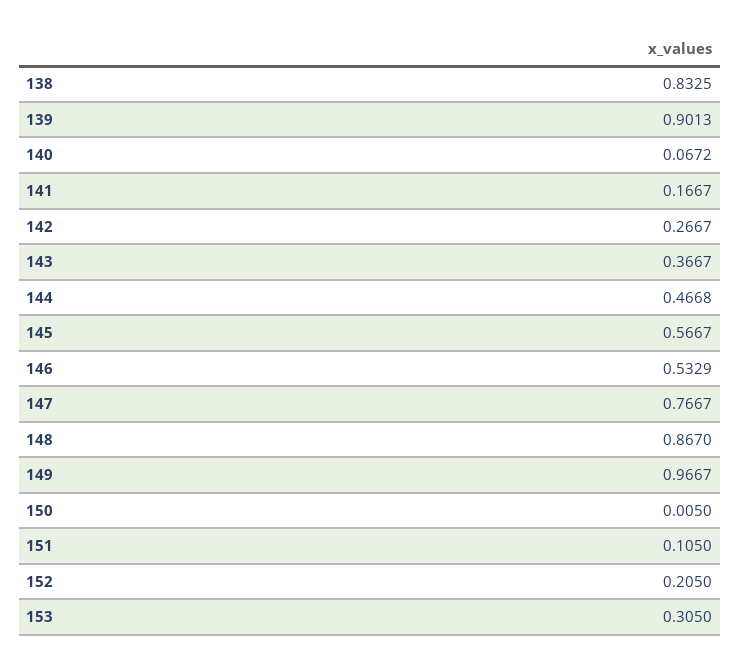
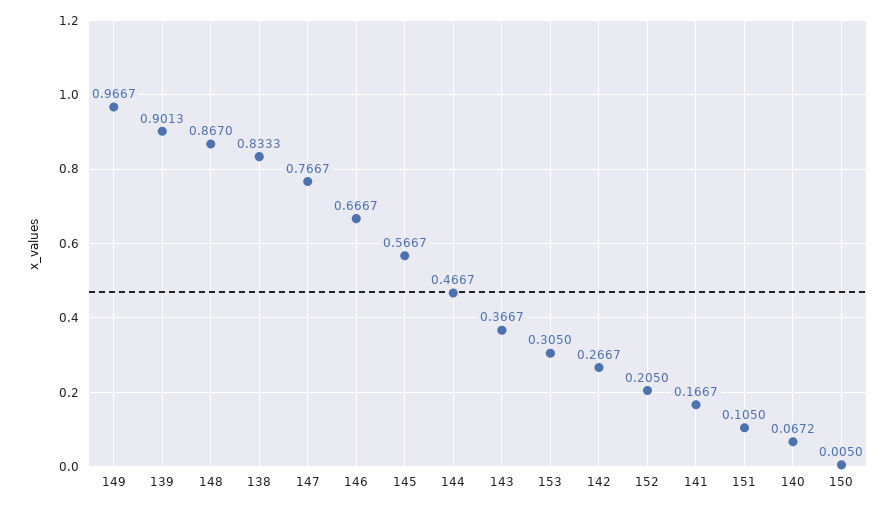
  {
-   "138": 0.8325,
+   "138": 0.8333,
    "139": 0.9013,
    "140": 0.0672,
    "141": 0.1667,
    "142": 0.2667,
    "143": 0.3667,
-   "144": 0.4668,
+   "144": 0.4667,
    "145": 0.5667,
-   "146": 0.5329,
+   "146": 0.6667,
    "147": 0.7667,
    "148": 0.867,
    "149": 0.9667,
    "150": 0.005,
    "151": 0.105,
    "152": 0.205,
    "153": 0.305
  }

